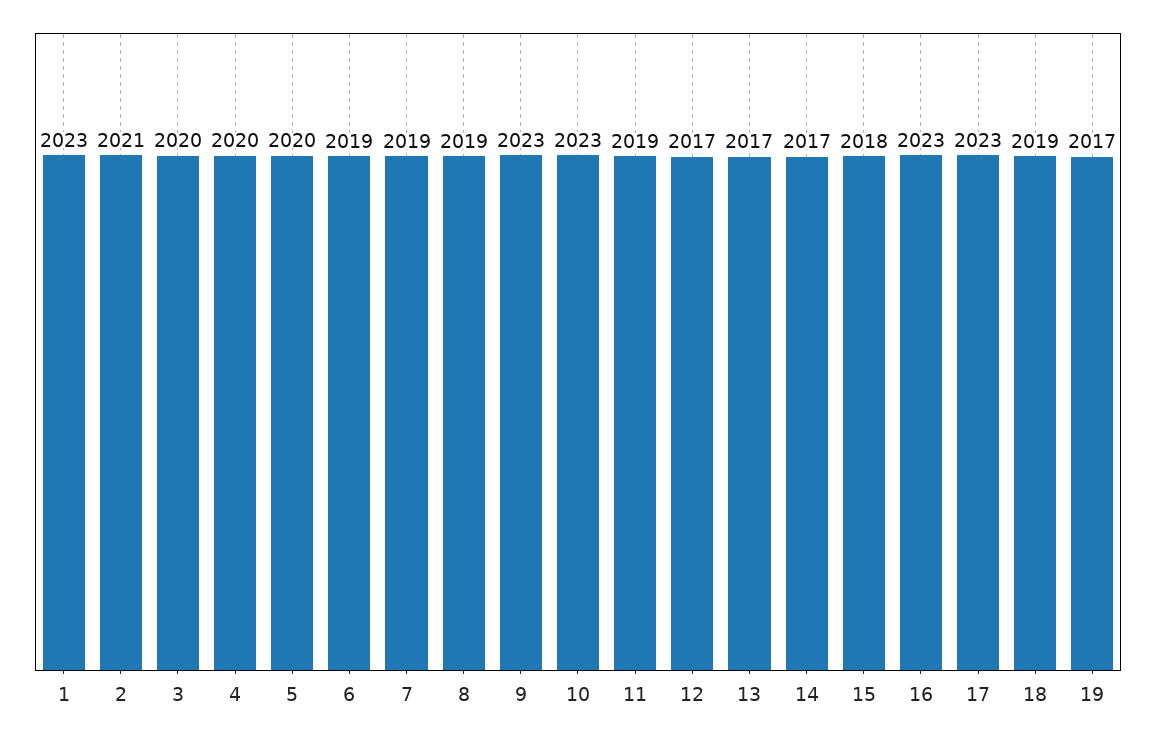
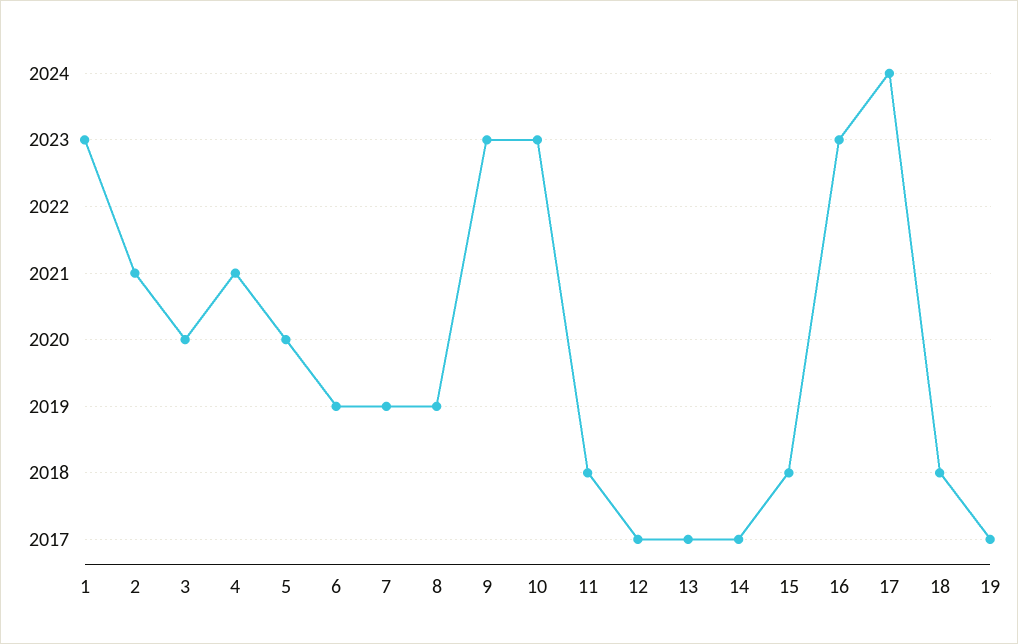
  {
    "1": 2023,
    "2": 2021,
    "3": 2020,
-   "4": 2020,
+   "4": 2021,
    "5": 2020,
    "6": 2019,
    "7": 2019,
    "8": 2019,
    "9": 2023,
    "10": 2023,
-   "11": 2019,
+   "11": 2018,
    "12": 2017,
    "13": 2017,
    "14": 2017,
    "15": 2018,
    "16": 2023,
-   "17": 2023,
+   "17": 2024,
-   "18": 2019,
+   "18": 2018,
    "19": 2017
  }

